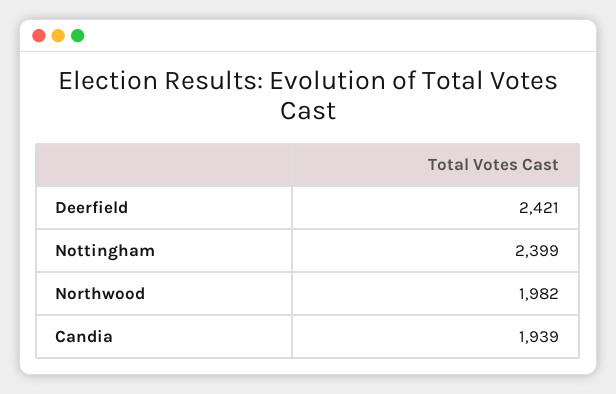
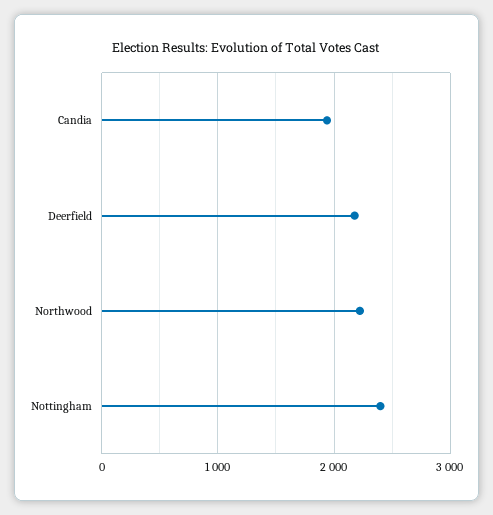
  {
-   "Deerfield": 2421,
+   "Deerfield": 2200,
    "Nottingham": 2399,
-   "Northwood": 1982,
+   "Northwood": 2200,
    "Candia": 1939
  }

